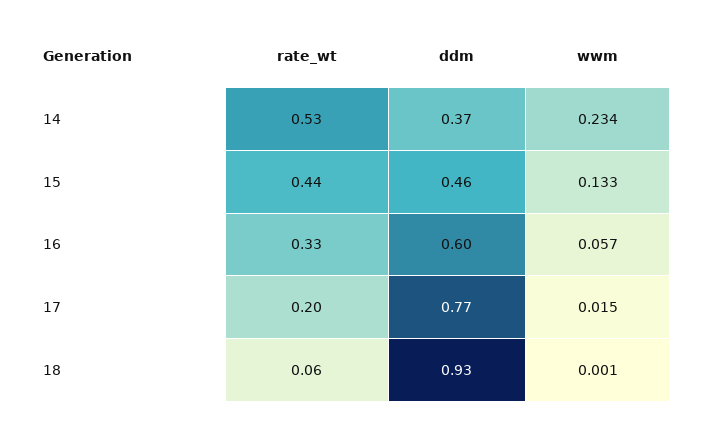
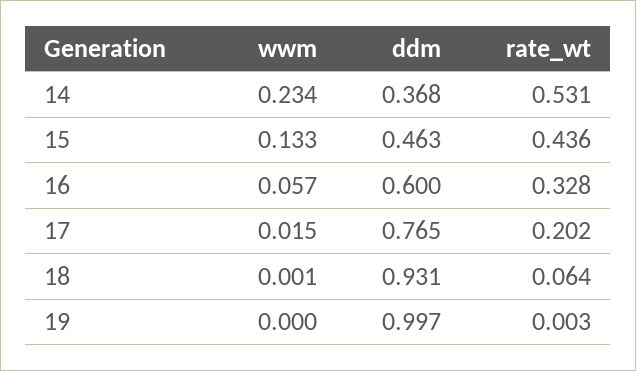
  {
    "rate_wt": {
      "14": 0.531,
      "15": 0.436,
      "16": 0.328,
      "17": 0.202,
-     "18": 0.064
+     "18": 0.064,
+     "19": 0.003
    },
    "ddm": {
      "14": 0.368,
      "15": 0.463,
      "16": 0.6,
      "17": 0.765,
-     "18": 0.931
+     "18": 0.931,
+     "19": 0.997
    },
    "wwm": {
      "14": 0.234,
      "15": 0.133,
      "16": 0.057,
      "17": 0.015,
-     "18": 0.001
+     "18": 0.001,
+     "19": 0
    }
  }

